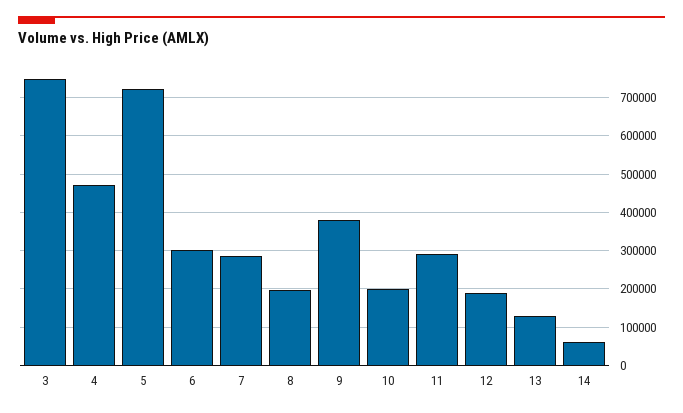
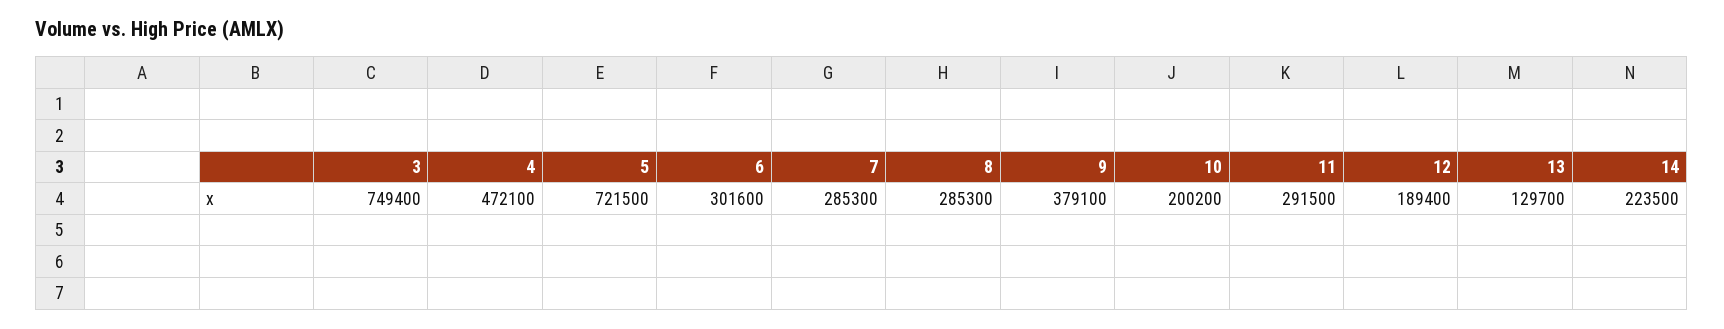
  {
    "3": 749400,
    "4": 472100,
    "5": 721500,
    "6": 301600,
    "7": 285300,
-   "8": 200000,
+   "8": 285300,
    "9": 379100,
    "10": 200200,
    "11": 291500,
    "12": 189400,
    "13": 129700,
-   "14": 60000
+   "14": 223500
  }

